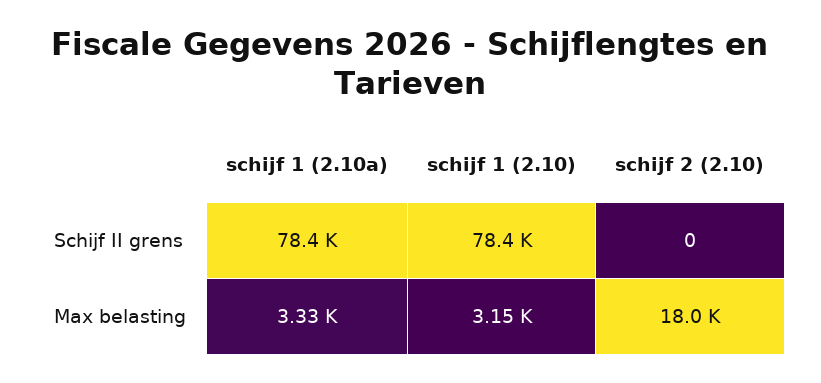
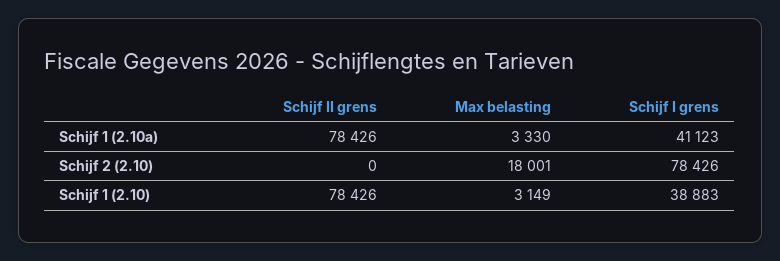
  {
    "schijf 1 (2.10a)": {
      "Schijf II grens": 78426,
-     "Max belasting": 3330
+     "Max belasting": 3330,
+     "Schijf I grens": 41123
    },
    "schijf 1 (2.10)": {
      "Schijf II grens": 78426,
-     "Max belasting": 3149
+     "Max belasting": 3149,
+     "Schijf I grens": 38883
    },
    "schijf 2 (2.10)": {
      "Schijf II grens": 0,
-     "Max belasting": 18001
+     "Max belasting": 18001,
+     "Schijf I grens": 78426
    }
  }

